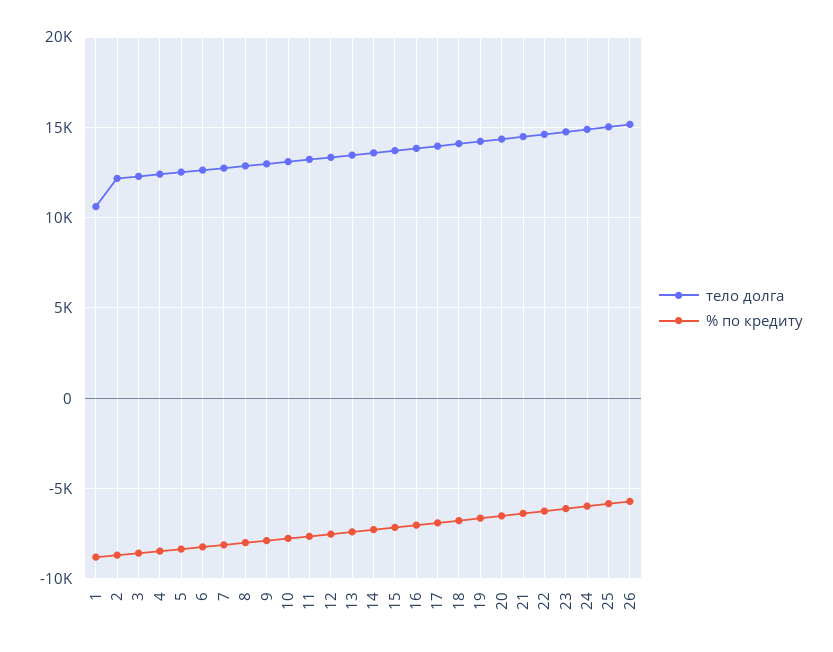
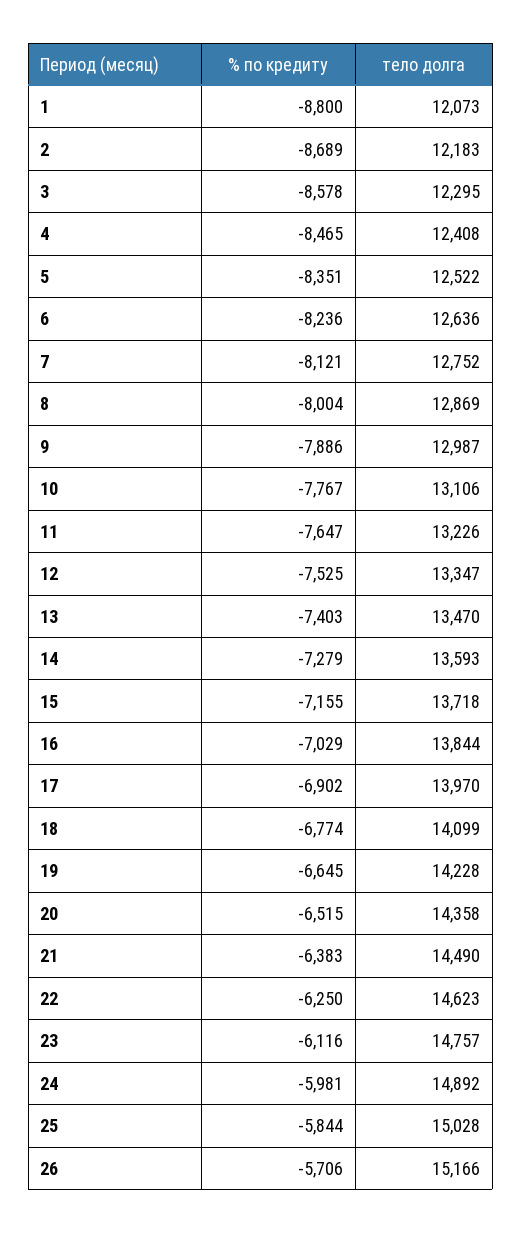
  {
    "тело долга": {
-     "1": 10500,
+     "1": 12073,
      "2": 12183,
      "3": 12295,
      "4": 12408,
      "5": 12522,
      "6": 12636,
      "7": 12752,
      "8": 12869,
      "9": 12987,
      "10": 13106,
      "11": 13226,
      "12": 13347,
      "13": 13470,
      "14": 13593,
      "15": 13718,
      "16": 13844,
      "17": 13970,
      "18": 14099,
      "19": 14228,
      "20": 14358,
      "21": 14490,
      "22": 14623,
      "23": 14757,
      "24": 14892,
      "25": 15028,
      "26": 15166
    },
    "% по кредиту": {
      "1": -8800,
      "2": -8689,
      "3": -8578,
      "4": -8465,
      "5": -8351,
      "6": -8236,
      "7": -8121,
      "8": -8004,
      "9": -7886,
      "10": -7767,
      "11": -7647,
      "12": -7525,
      "13": -7403,
      "14": -7279,
      "15": -7155,
      "16": -7029,
      "17": -6902,
      "18": -6774,
      "19": -6645,
      "20": -6515,
      "21": -6383,
      "22": -6250,
      "23": -6116,
      "24": -5981,
      "25": -5844,
      "26": -5706
    }
  }

